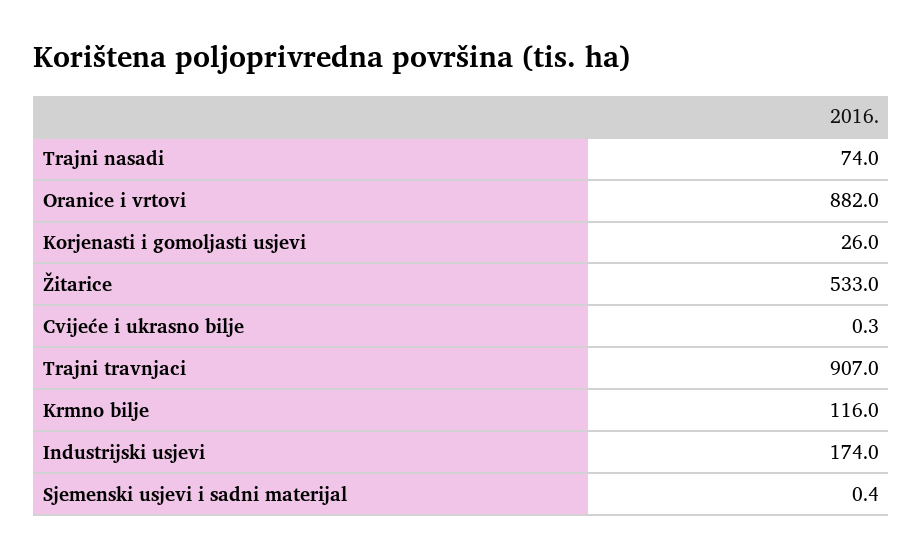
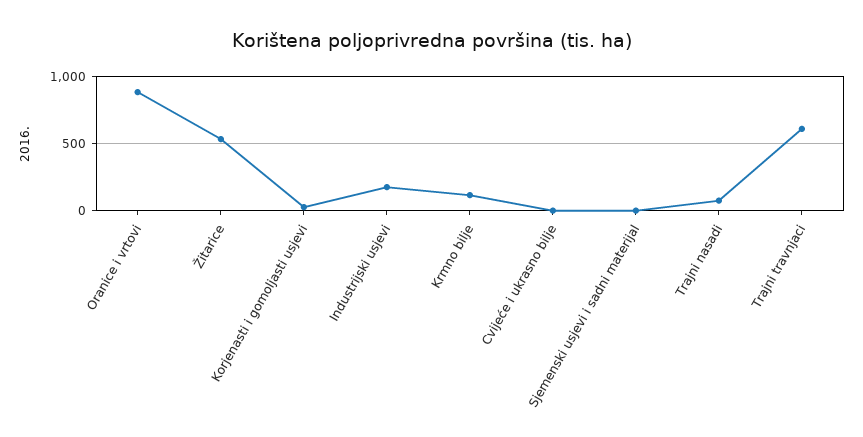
  {
    "Trajni nasadi": 74,
    "Oranice i vrtovi": 882,
    "Korjenasti i gomoljasti usjevi": 26,
    "Žitarice": 533,
    "Cvijeće i ukrasno bilje": 0.3,
-   "Trajni travnjaci": 907,
+   "Trajni travnjaci": 600,
    "Krmno bilje": 116,
    "Industrijski usjevi": 174,
    "Sjemenski usjevi i sadni materijal": 0.4
  }

